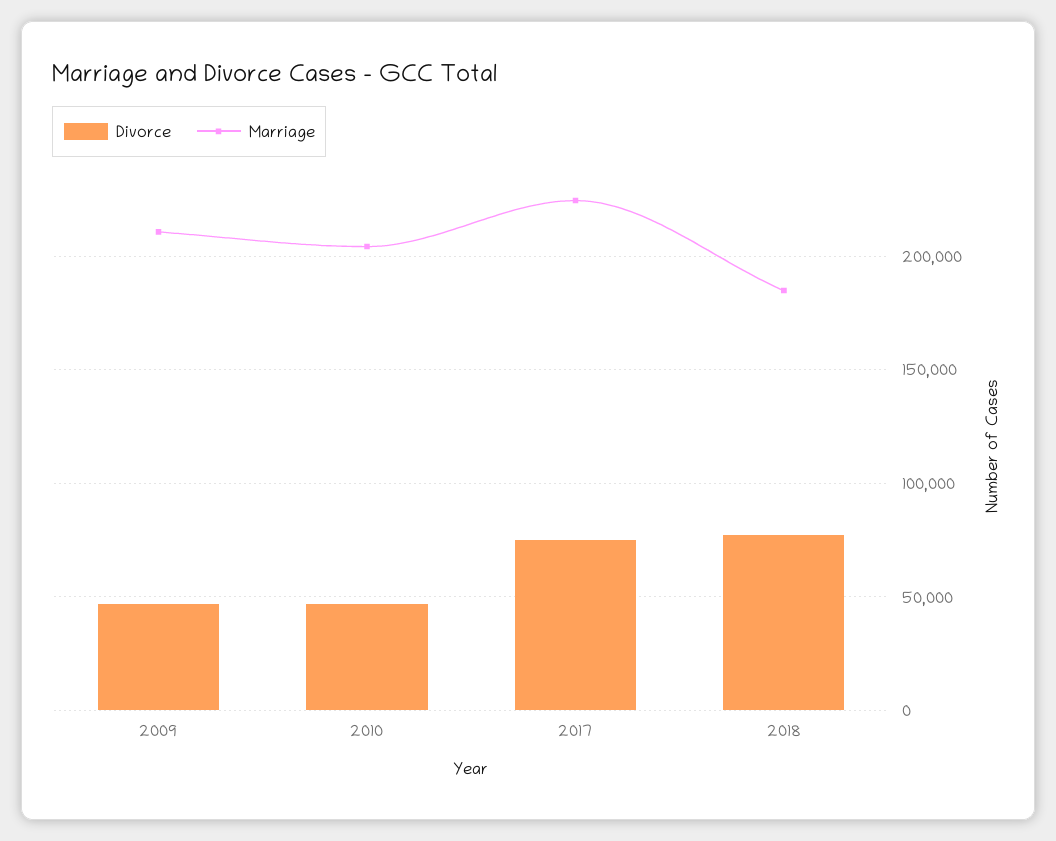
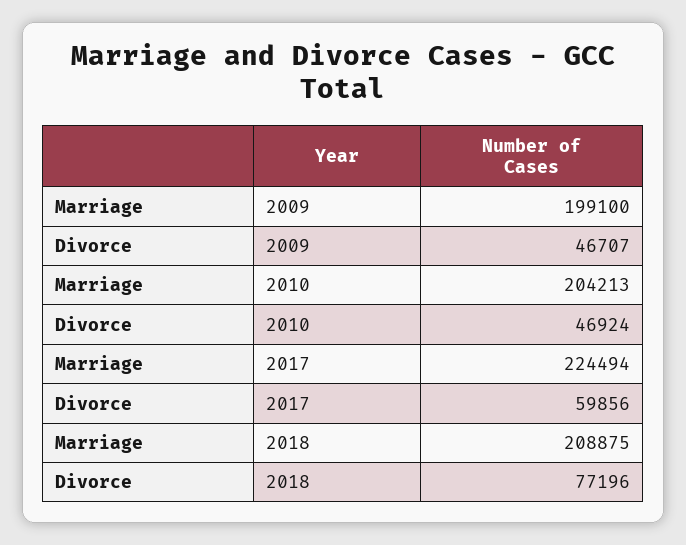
  {
    "Divorce": {
      "2009": 46707,
      "2010": 46924,
-     "2017": 75000,
+     "2017": 59856,
      "2018": 77196
    },
    "Marriage": {
-     "2009": 210000,
+     "2009": 199100,
      "2010": 204213,
      "2017": 224494,
-     "2018": 185000
+     "2018": 208875
    }
  }

